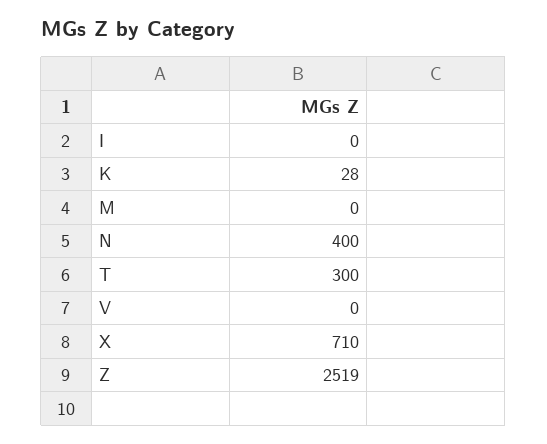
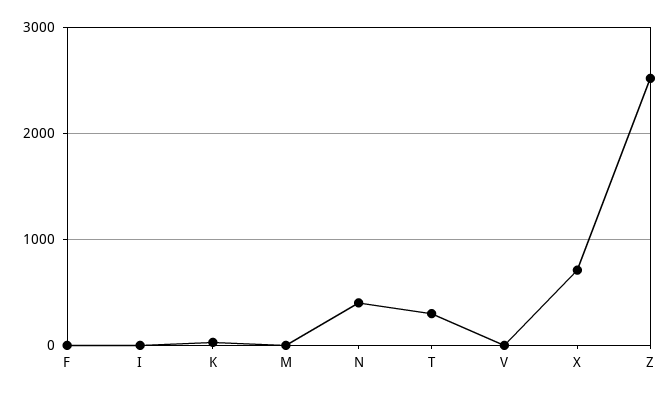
  {
    "I": 0,
    "K": 28,
    "M": 0,
    "N": 400,
    "T": 300,
    "V": 0,
    "X": 710,
-   "Z": 2519
+   "Z": 2519,
+   "F": 0
  }

